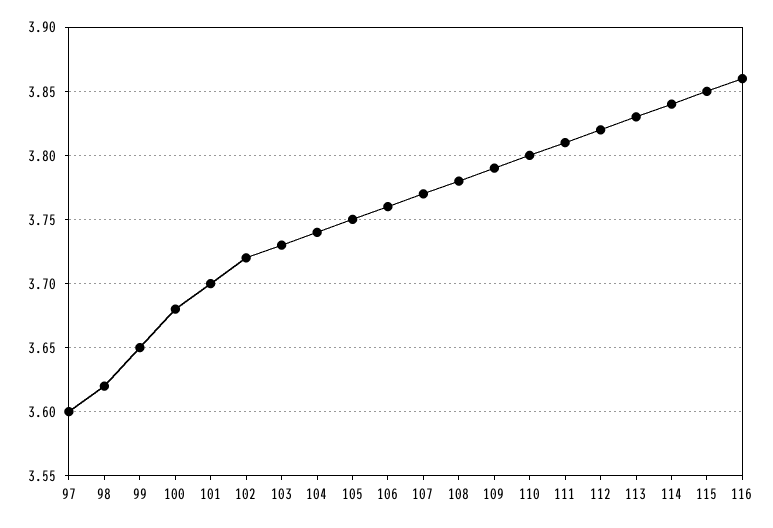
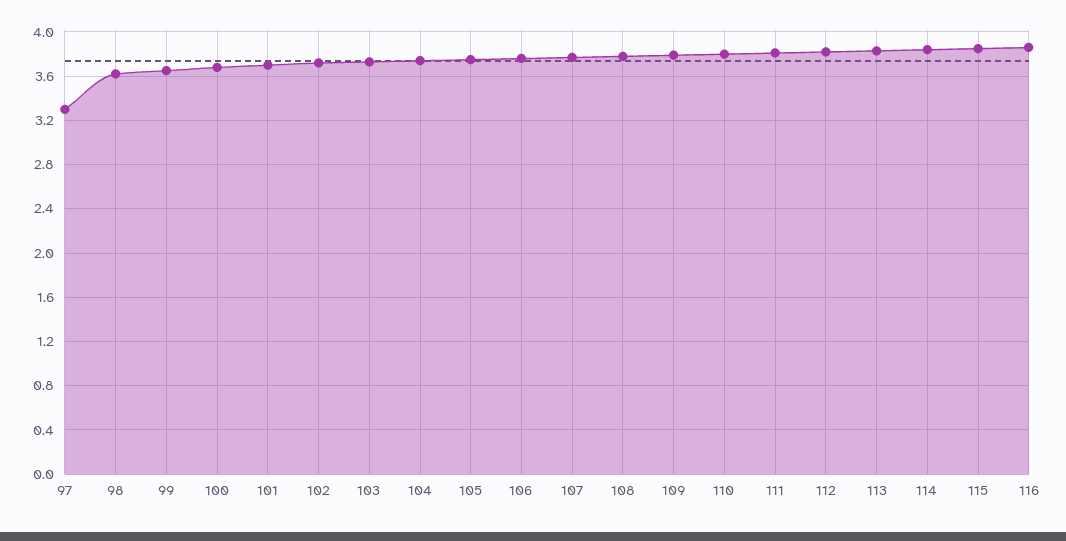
  {
-   "97": 3.6,
+   "97": 3.3,
    "98": 3.62,
    "99": 3.65,
    "100": 3.68,
    "101": 3.7,
    "102": 3.72,
    "103": 3.73,
    "104": 3.74,
    "105": 3.75,
    "106": 3.76,
    "107": 3.77,
    "108": 3.78,
    "109": 3.79,
    "110": 3.8,
    "111": 3.81,
    "112": 3.82,
    "113": 3.83,
    "114": 3.84,
    "115": 3.85,
    "116": 3.86
  }

